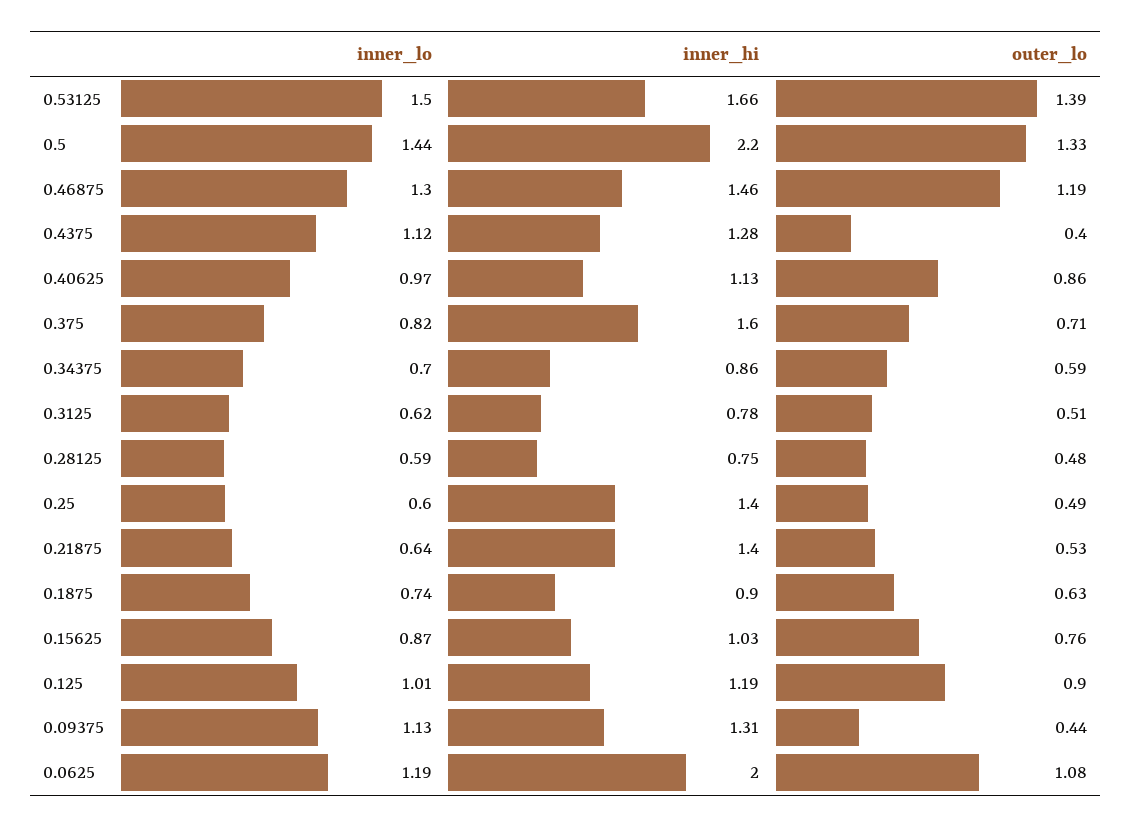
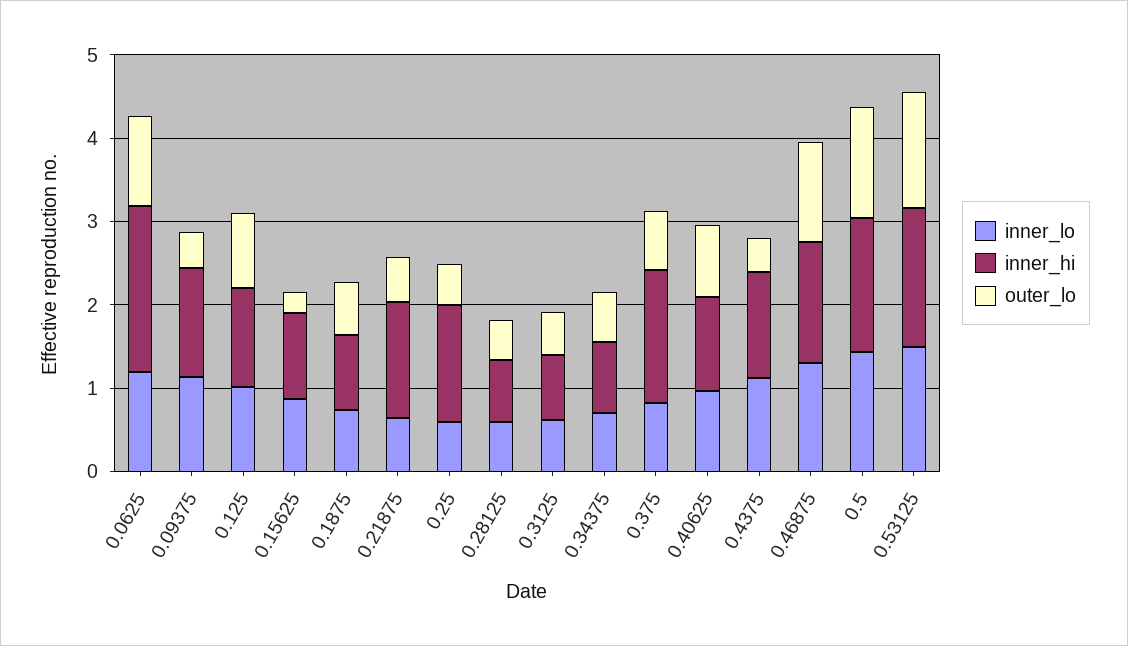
  {
    "inner_lo": {
      "0.53125": 1.5,
      "0.5": 1.44,
      "0.46875": 1.3,
      "0.4375": 1.12,
      "0.40625": 0.97,
      "0.375": 0.82,
      "0.34375": 0.7,
      "0.3125": 0.62,
      "0.28125": 0.59,
      "0.25": 0.6,
      "0.21875": 0.64,
      "0.1875": 0.74,
      "0.15625": 0.87,
      "0.125": 1.01,
      "0.09375": 1.13,
      "0.0625": 1.19
    },
    "inner_hi": {
      "0.53125": 1.66,
-     "0.5": 2.2,
+     "0.5": 1.6,
      "0.46875": 1.46,
      "0.4375": 1.28,
      "0.40625": 1.13,
      "0.375": 1.6,
      "0.34375": 0.86,
      "0.3125": 0.78,
      "0.28125": 0.75,
      "0.25": 1.4,
      "0.21875": 1.4,
      "0.1875": 0.9,
      "0.15625": 1.03,
      "0.125": 1.19,
      "0.09375": 1.31,
      "0.0625": 2
    },
    "outer_lo": {
      "0.53125": 1.39,
      "0.5": 1.33,
      "0.46875": 1.19,
      "0.4375": 0.4,
      "0.40625": 0.86,
      "0.375": 0.71,
      "0.34375": 0.59,
      "0.3125": 0.51,
      "0.28125": 0.48,
      "0.25": 0.49,
      "0.21875": 0.53,
      "0.1875": 0.63,
-     "0.15625": 0.76,
+     "0.15625": 0.2,
      "0.125": 0.9,
      "0.09375": 0.44,
      "0.0625": 1.08
    }
  }

